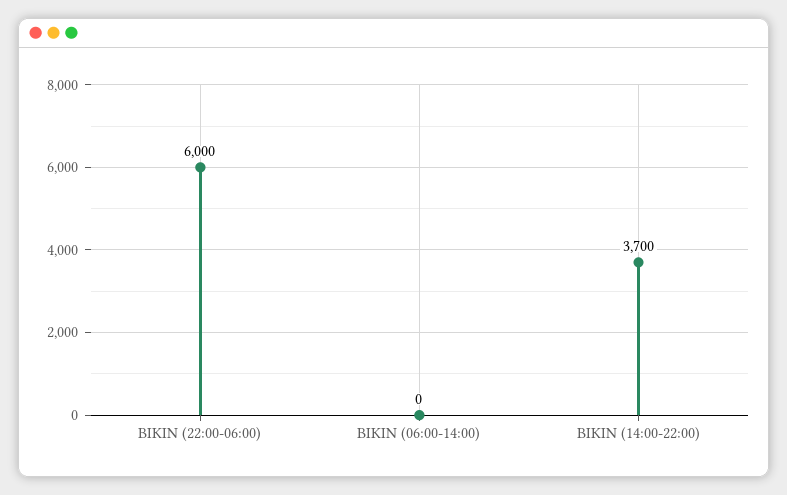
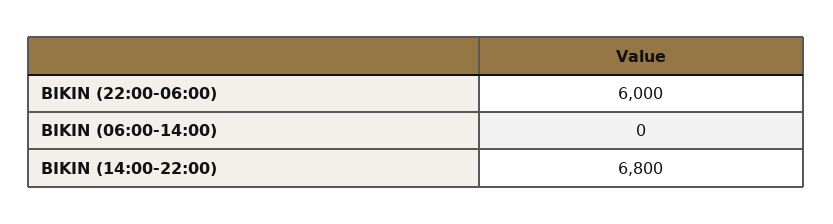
  {
    "BIKIN (22:00-06:00)": 6000,
    "BIKIN (06:00-14:00)": 0,
-   "BIKIN (14:00-22:00)": 3700
+   "BIKIN (14:00-22:00)": 6800
  }

